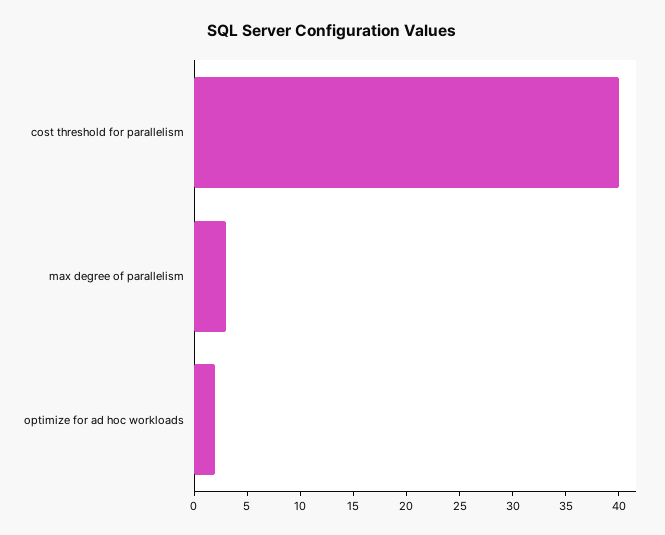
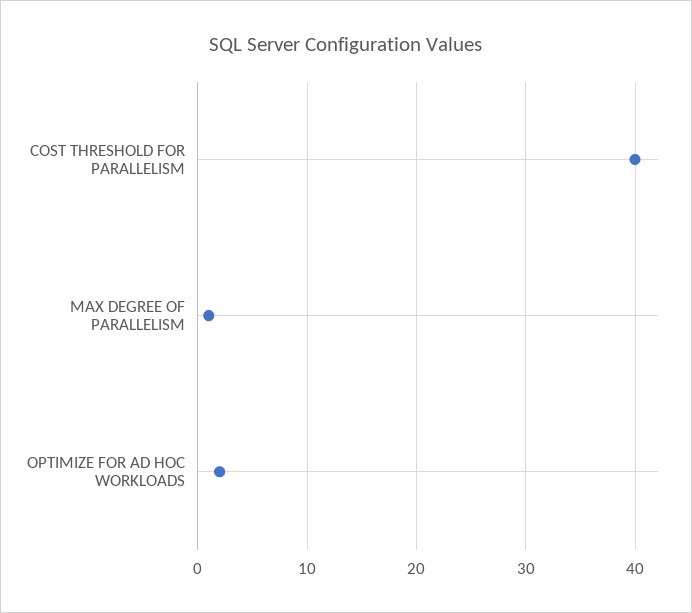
  {
    "cost threshold for parallelism": 40,
-   "max degree of parallelism": 3,
+   "max degree of parallelism": 1,
    "optimize for ad hoc workloads": 2
  }

